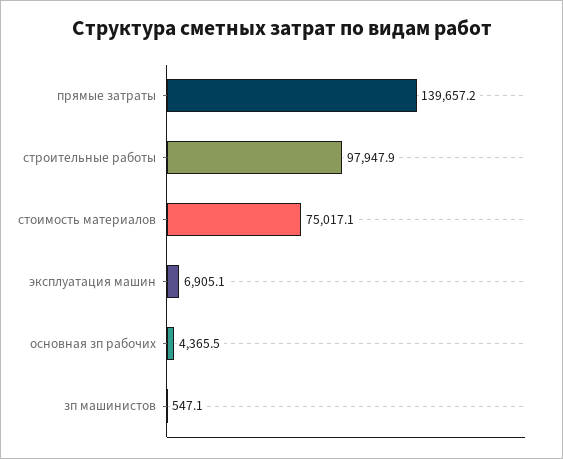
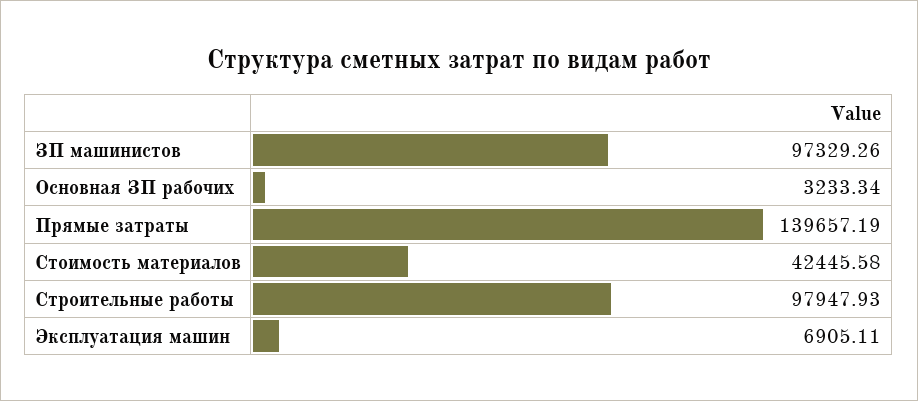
  {
    "прямые затраты": 139657.19,
    "строительные работы": 97947.93,
-   "стоимость материалов": 75017.1,
+   "стоимость материалов": 42445.58,
    "эксплуатация машин": 6905.11,
-   "основная зп рабочих": 4365.5,
+   "основная зп рабочих": 3233.34,
-   "зп машинистов": 547.1
+   "зп машинистов": 97329.26
  }

